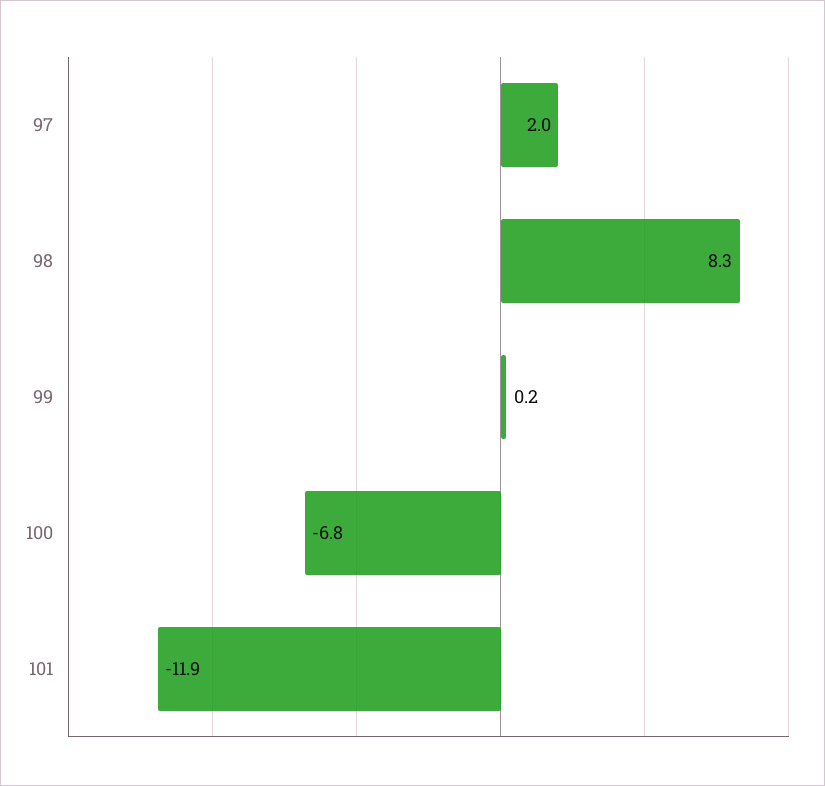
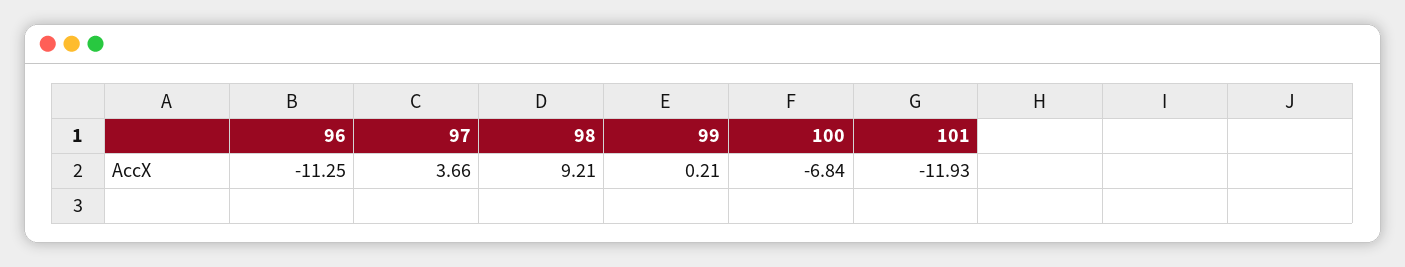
  {
-   "97": 2,
+   "97": 3.66,
-   "98": 8.3,
+   "98": 9.21,
    "99": 0.21,
    "100": -6.84,
-   "101": -11.93
+   "101": -11.93,
+   "96": -11.25
  }

